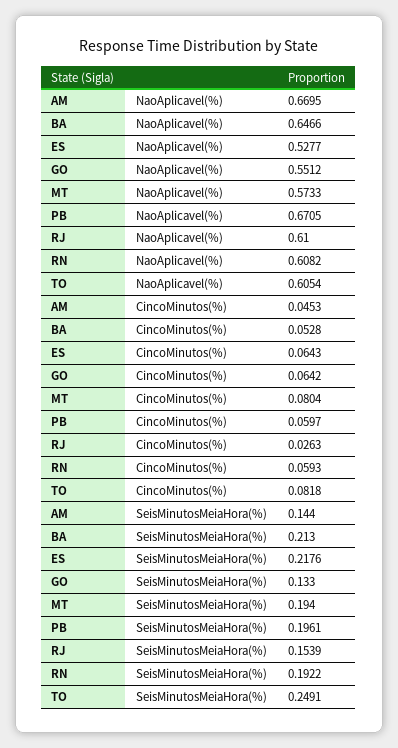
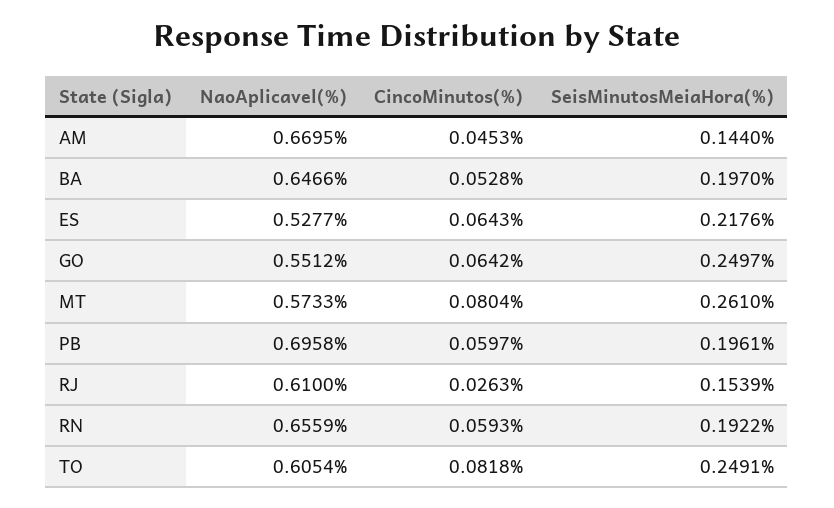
  {
    "AM": {
      "NaoAplicavel(%)": 0.6695,
      "CincoMinutos(%)": 0.0453,
      "SeisMinutosMeiaHora(%)": 0.144
    },
    "BA": {
      "NaoAplicavel(%)": 0.6466,
      "CincoMinutos(%)": 0.0528,
-     "SeisMinutosMeiaHora(%)": 0.213
+     "SeisMinutosMeiaHora(%)": 0.197
    },
    "ES": {
      "NaoAplicavel(%)": 0.5277,
      "CincoMinutos(%)": 0.0643,
      "SeisMinutosMeiaHora(%)": 0.2176
    },
    "GO": {
      "NaoAplicavel(%)": 0.5512,
      "CincoMinutos(%)": 0.0642,
-     "SeisMinutosMeiaHora(%)": 0.133
+     "SeisMinutosMeiaHora(%)": 0.2497
    },
    "MT": {
      "NaoAplicavel(%)": 0.5733,
      "CincoMinutos(%)": 0.0804,
-     "SeisMinutosMeiaHora(%)": 0.194
+     "SeisMinutosMeiaHora(%)": 0.261
    },
    "PB": {
-     "NaoAplicavel(%)": 0.6705,
+     "NaoAplicavel(%)": 0.6958,
      "CincoMinutos(%)": 0.0597,
      "SeisMinutosMeiaHora(%)": 0.1961
    },
    "RJ": {
      "NaoAplicavel(%)": 0.61,
      "CincoMinutos(%)": 0.0263,
      "SeisMinutosMeiaHora(%)": 0.1539
    },
    "RN": {
-     "NaoAplicavel(%)": 0.6082,
+     "NaoAplicavel(%)": 0.6559,
      "CincoMinutos(%)": 0.0593,
      "SeisMinutosMeiaHora(%)": 0.1922
    },
    "TO": {
      "NaoAplicavel(%)": 0.6054,
      "CincoMinutos(%)": 0.0818,
      "SeisMinutosMeiaHora(%)": 0.2491
    }
  }

